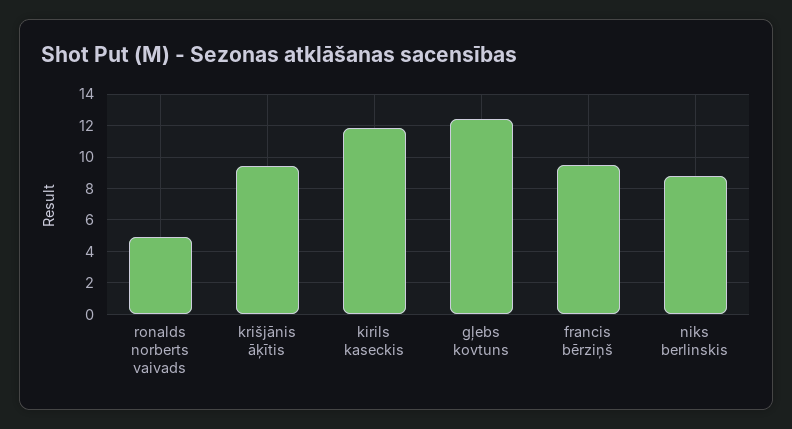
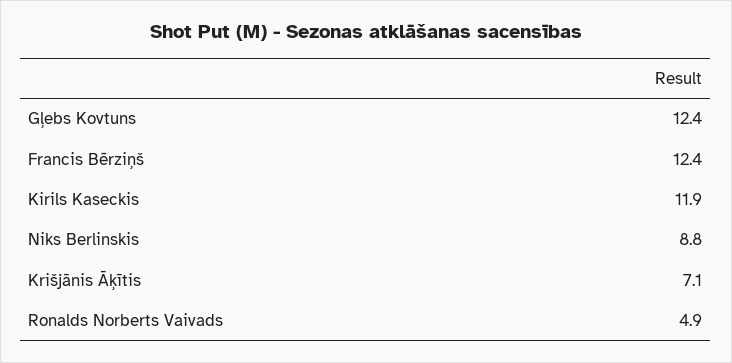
  {
    "ronalds norberts vaivads": 4.9,
-   "krišjānis āķītis": 9.5,
+   "krišjānis āķītis": 7.1,
    "kirils kaseckis": 11.9,
    "gļebs kovtuns": 12.4,
-   "francis bērziņš": 9.5,
+   "francis bērziņš": 12.4,
    "niks berlinskis": 8.8
  }

